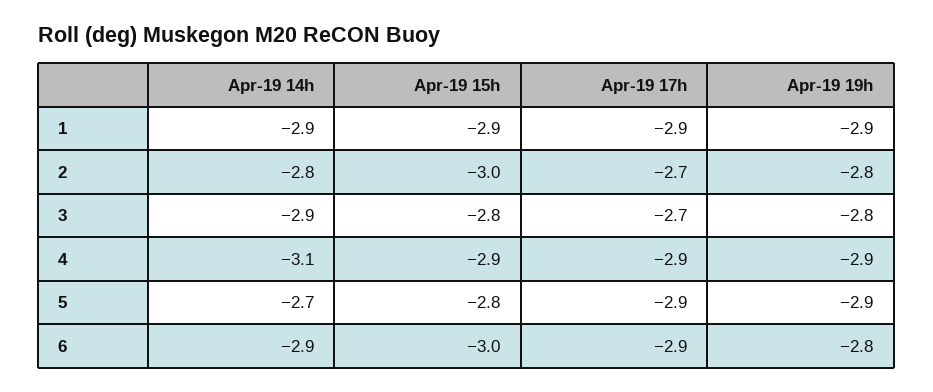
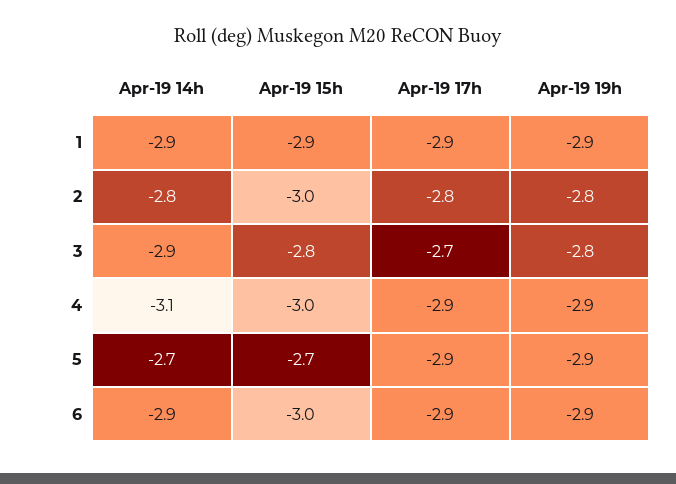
  {
    "Apr-19 14h": {
      "1": -2.9,
      "2": -2.8,
      "3": -2.9,
      "4": -3.1,
      "5": -2.7,
      "6": -2.9
    },
    "Apr-19 15h": {
      "1": -2.9,
      "2": -3,
      "3": -2.8,
-     "4": -2.9,
+     "4": -3,
-     "5": -2.8,
+     "5": -2.7,
      "6": -3
    },
    "Apr-19 17h": {
      "1": -2.9,
-     "2": -2.7,
+     "2": -2.8,
      "3": -2.7,
      "4": -2.9,
      "5": -2.9,
      "6": -2.9
    },
    "Apr-19 19h": {
      "1": -2.9,
      "2": -2.8,
      "3": -2.8,
      "4": -2.9,
      "5": -2.9,
-     "6": -2.8
+     "6": -2.9
    }
  }

